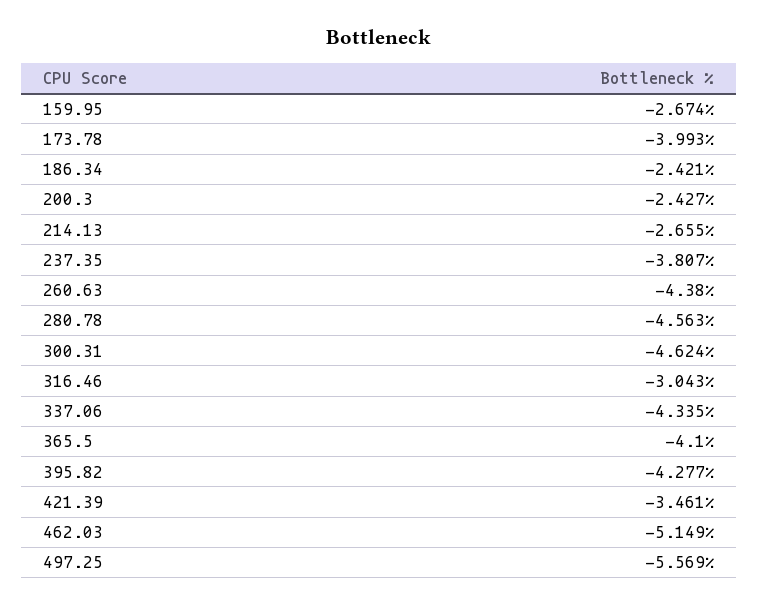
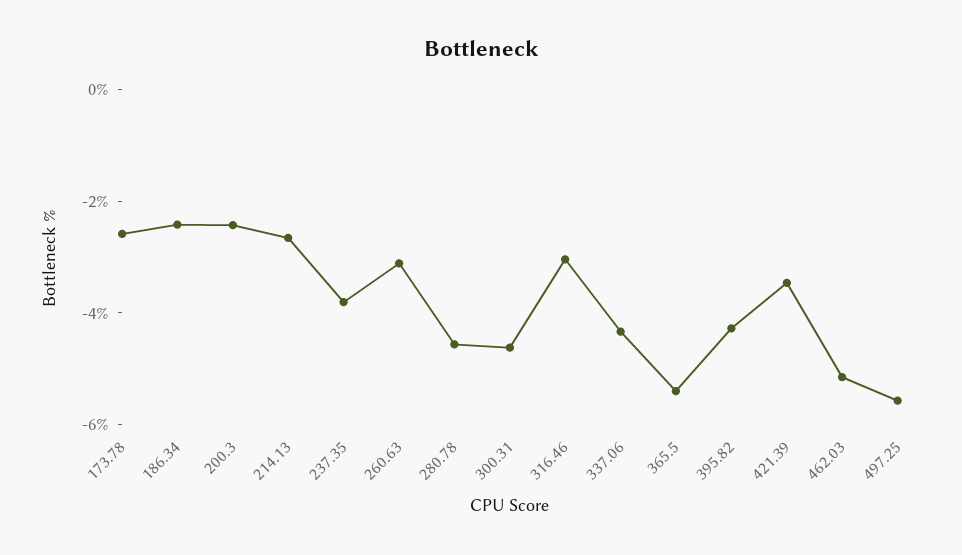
  {
-   "159.95": -2.674,
-   "173.78": -3.993,
+   "173.78": -2.5,
    "186.34": -2.421,
    "200.3": -2.427,
    "214.13": -2.655,
    "237.35": -3.807,
-   "260.63": -4.38,
+   "260.63": -3,
    "280.78": -4.563,
    "300.31": -4.624,
    "316.46": -3.043,
    "337.06": -4.335,
-   "365.5": -4.1,
+   "365.5": -5.5,
    "395.82": -4.277,
    "421.39": -3.461,
    "462.03": -5.149,
    "497.25": -5.569
  }

